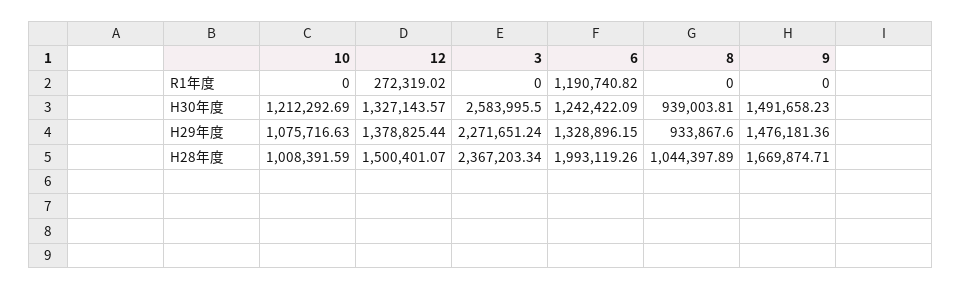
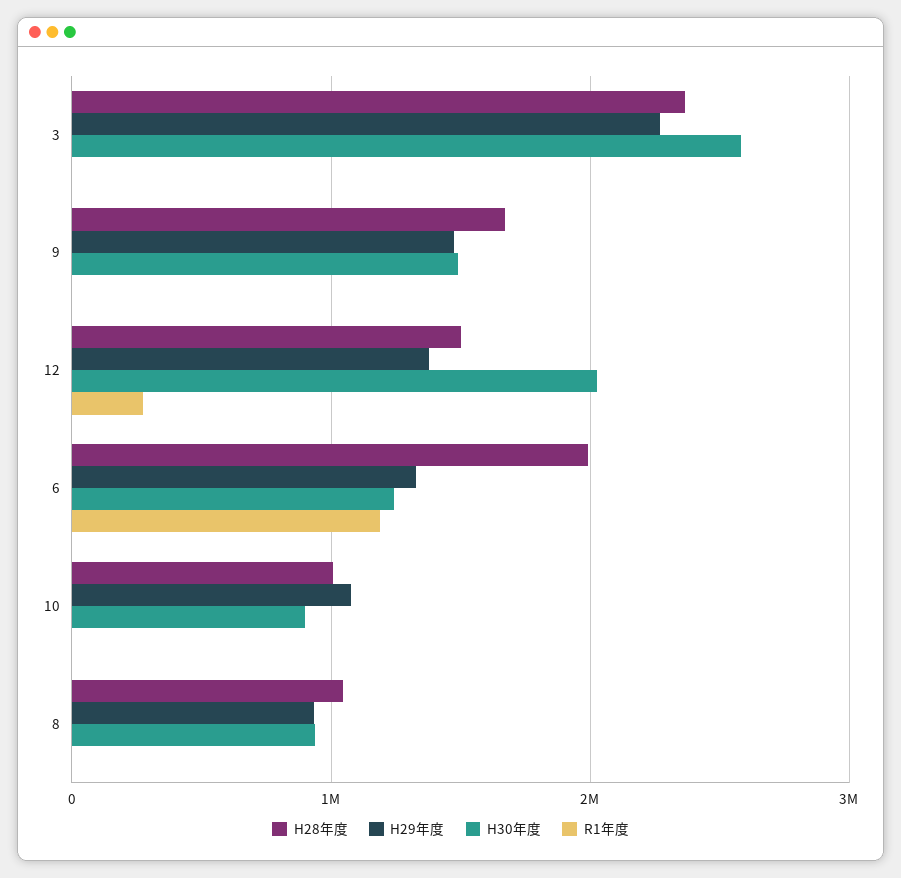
  {
    "R1年度": {
      "10": 0,
      "12": 272319.02,
      "3": 0,
      "6": 1190740.82,
      "8": 0,
      "9": 0
    },
    "H30年度": {
-     "10": 1212292.69,
+     "10": 900000,
-     "12": 1327143.57,
+     "12": 2000000,
      "3": 2583995.5,
      "6": 1242422.09,
      "8": 939003.81,
      "9": 1491658.23
    },
    "H29年度": {
      "10": 1075716.63,
      "12": 1378825.44,
      "3": 2271651.24,
      "6": 1328896.15,
      "8": 933867.6,
      "9": 1476181.36
    },
    "H28年度": {
      "10": 1008391.59,
      "12": 1500401.07,
      "3": 2367203.34,
      "6": 1993119.26,
      "8": 1044397.89,
      "9": 1669874.71
    }
  }

